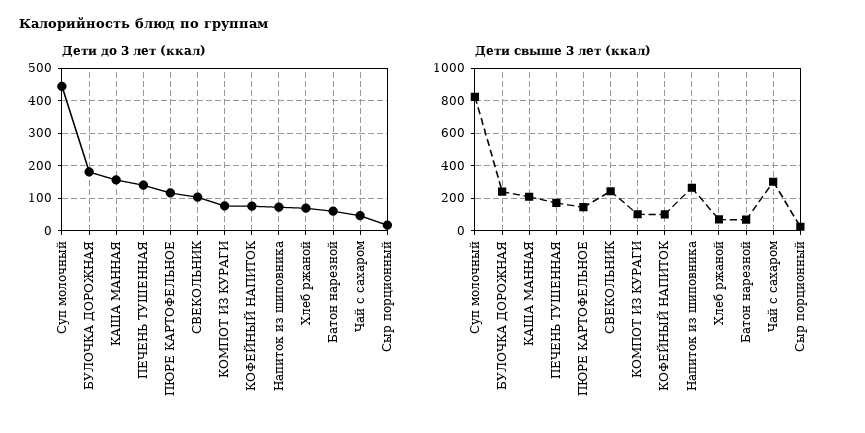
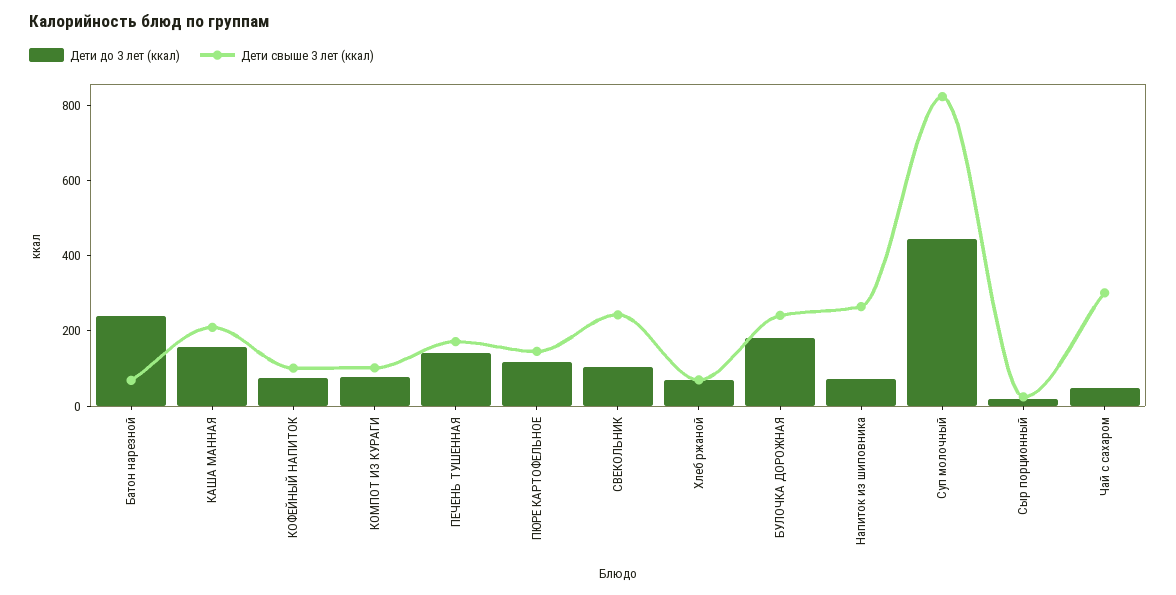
  {
    "Дети до 3 лет (ккал)": {
      "Суп молочный": 440,
      "БУЛОЧКА ДОРОЖНАЯ": 180,
      "КАША МАННАЯ": 160,
      "ПЕЧЕНЬ ТУШЕННАЯ": 140,
      "ПЮРЕ КАРТОФЕЛЬНОЕ": 120,
      "СВЕКОЛЬНИК": 100,
      "КОМПОТ ИЗ КУРАГИ": 80,
      "КОФЕЙНЫЙ НАПИТОК": 80,
      "Напиток из шиповника": 80,
      "Хлеб ржаной": 60,
-     "Батон нарезной": 60,
+     "Батон нарезной": 250,
      "Чай с сахаром": 40,
      "Сыр порционный": 20
    },
    "Дети свыше 3 лет (ккал)": {
      "Суп молочный": 800,
      "БУЛОЧКА ДОРОЖНАЯ": 250,
      "КАША МАННАЯ": 200,
      "ПЕЧЕНЬ ТУШЕННАЯ": 150,
      "ПЮРЕ КАРТОФЕЛЬНОЕ": 150,
      "СВЕКОЛЬНИК": 250,
      "КОМПОТ ИЗ КУРАГИ": 100,
      "КОФЕЙНЫЙ НАПИТОК": 100,
      "Напиток из шиповника": 250,
      "Хлеб ржаной": 50,
      "Батон нарезной": 50,
      "Чай с сахаром": 300,
      "Сыр порционный": 0
    }
  }

